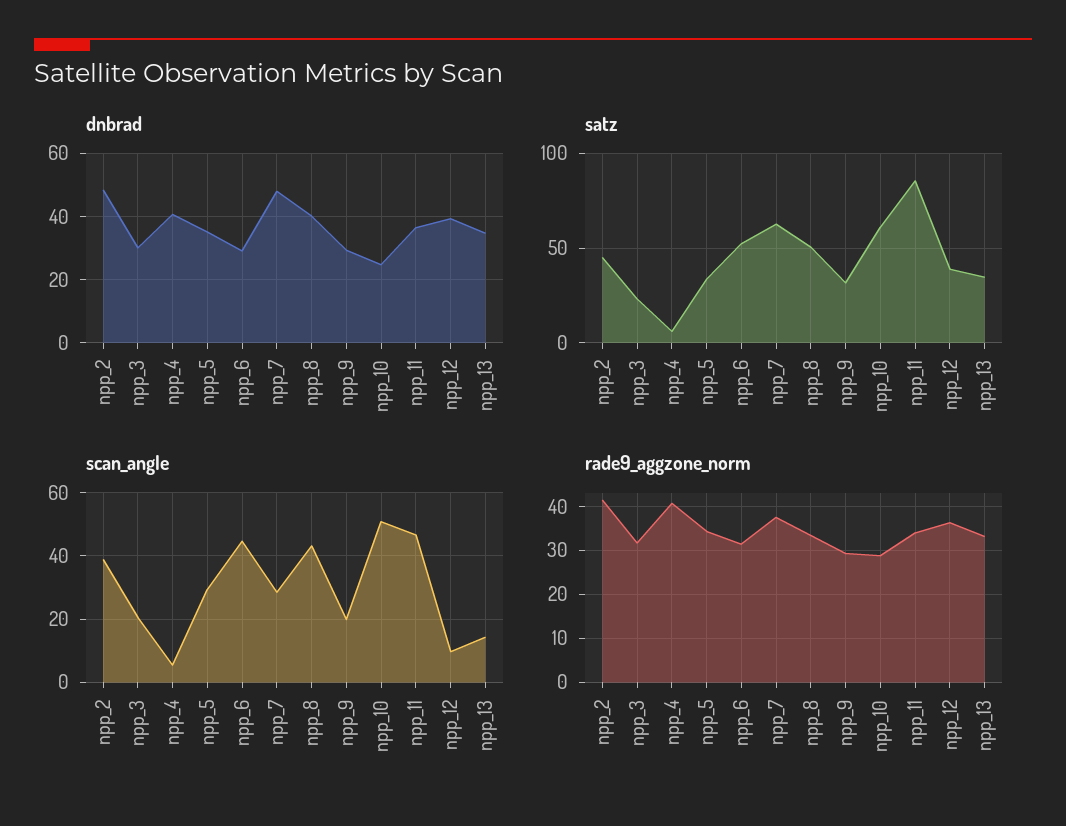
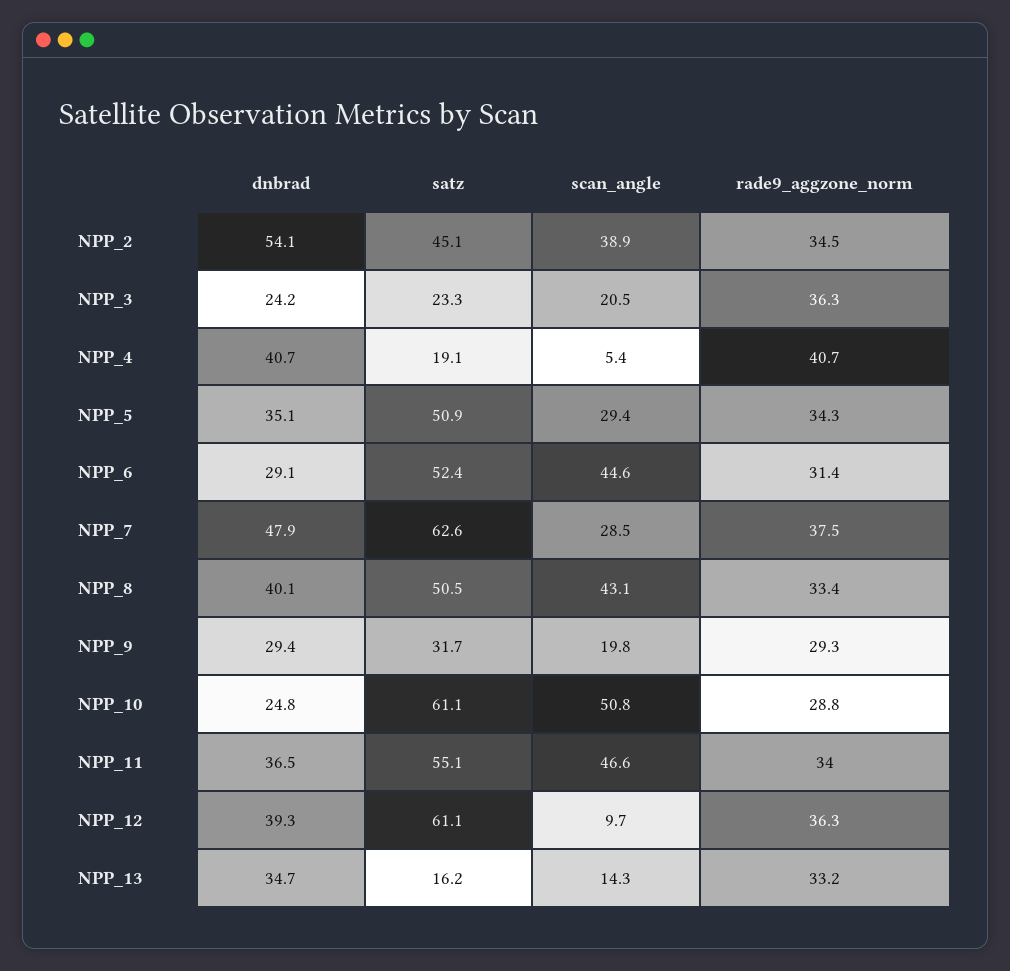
  {
    "dnbrad": {
-     "npp_2": 48,
+     "npp_2": 54.1,
-     "npp_3": 30,
+     "npp_3": 24.2,
      "npp_4": 40.7,
      "npp_5": 35.1,
      "npp_6": 29.1,
      "npp_7": 47.9,
      "npp_8": 40.1,
      "npp_9": 29.4,
      "npp_10": 24.8,
      "npp_11": 36.5,
      "npp_12": 39.3,
      "npp_13": 34.7
    },
    "satz": {
      "npp_2": 45.1,
      "npp_3": 23.3,
-     "npp_4": 5,
+     "npp_4": 19.1,
-     "npp_5": 35,
+     "npp_5": 50.9,
      "npp_6": 52.4,
      "npp_7": 62.6,
      "npp_8": 50.5,
      "npp_9": 31.7,
      "npp_10": 61.1,
-     "npp_11": 85,
+     "npp_11": 55.1,
-     "npp_12": 40,
+     "npp_12": 61.1,
-     "npp_13": 35
+     "npp_13": 16.2
    },
    "scan_angle": {
      "npp_2": 38.9,
      "npp_3": 20.5,
      "npp_4": 5.4,
      "npp_5": 29.4,
      "npp_6": 44.6,
      "npp_7": 28.5,
      "npp_8": 43.1,
      "npp_9": 19.8,
      "npp_10": 50.8,
      "npp_11": 46.6,
      "npp_12": 9.7,
      "npp_13": 14.3
    },
    "rade9_aggzone_norm": {
-     "npp_2": 42,
+     "npp_2": 34.5,
-     "npp_3": 32,
+     "npp_3": 36.3,
      "npp_4": 40.7,
      "npp_5": 34.3,
      "npp_6": 31.4,
      "npp_7": 37.5,
      "npp_8": 33.4,
      "npp_9": 29.3,
      "npp_10": 28.8,
      "npp_11": 34,
      "npp_12": 36.3,
      "npp_13": 33.2
    }
  }

